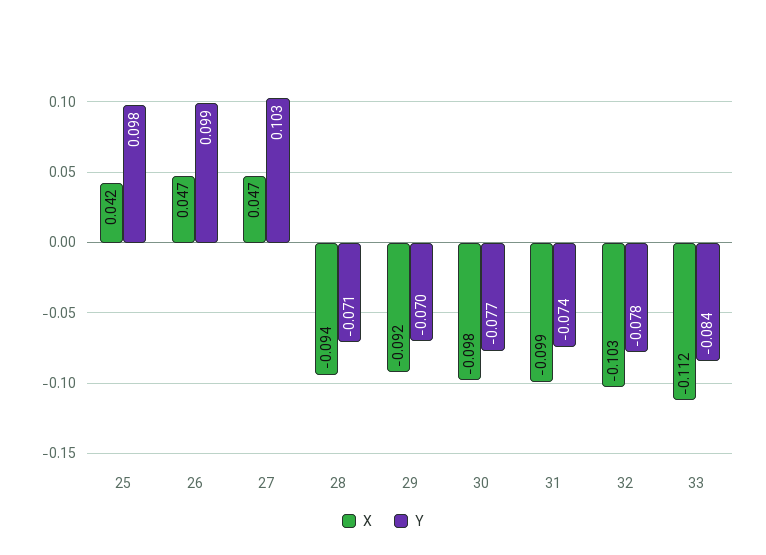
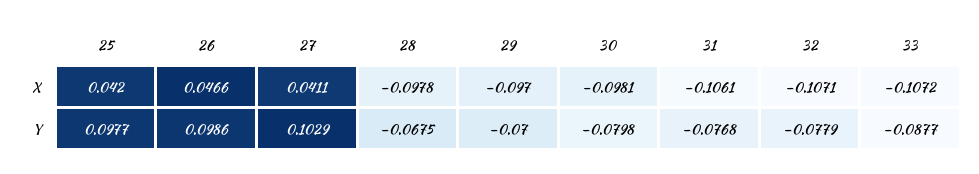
  {
    "X": {
      "25": 0.042,
      "26": 0.0466,
-     "27": 0.047,
+     "27": 0.0411,
-     "28": -0.094,
+     "28": -0.0978,
-     "29": -0.092,
+     "29": -0.097,
      "30": -0.0981,
-     "31": -0.099,
+     "31": -0.1061,
-     "32": -0.103,
+     "32": -0.1071,
-     "33": -0.112
+     "33": -0.1072
    },
    "Y": {
      "25": 0.0977,
      "26": 0.0986,
      "27": 0.1029,
-     "28": -0.071,
+     "28": -0.0675,
      "29": -0.07,
-     "30": -0.077,
+     "30": -0.0798,
-     "31": -0.074,
+     "31": -0.0768,
      "32": -0.0779,
-     "33": -0.084
+     "33": -0.0877
    }
  }

